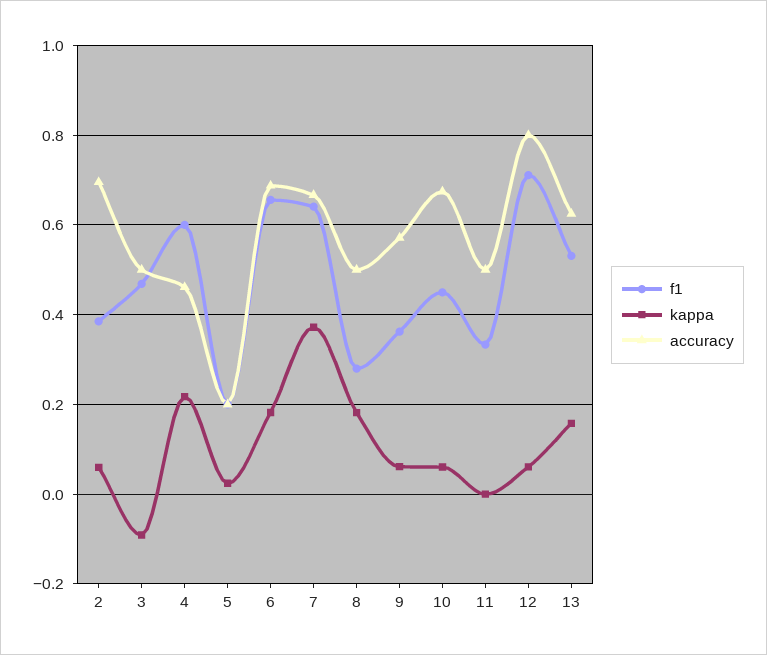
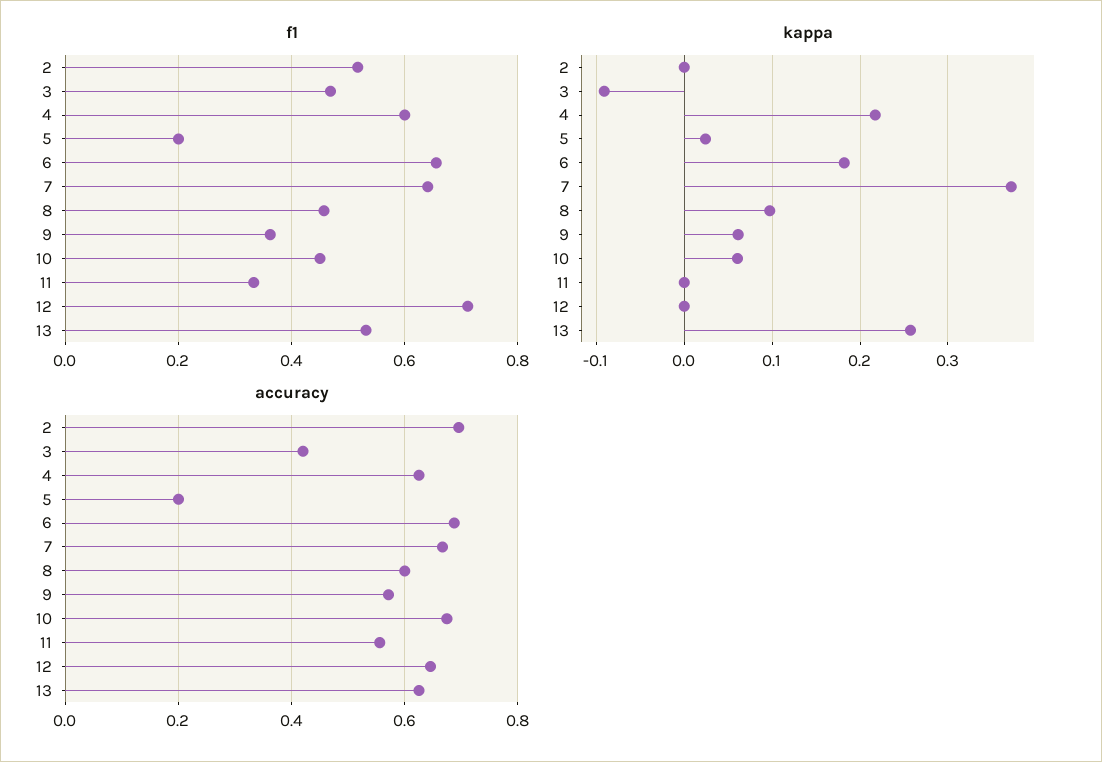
  {
    "f1": {
-     "2": 0.38,
+     "2": 0.52,
      "3": 0.46,
      "4": 0.6,
      "5": 0.2,
      "6": 0.66,
      "7": 0.64,
-     "8": 0.28,
+     "8": 0.46,
      "9": 0.36,
      "10": 0.46,
      "11": 0.34,
      "12": 0.72,
      "13": 0.54
    },
    "kappa": {
-     "2": 0.06,
+     "2": 0,
      "3": -0.09,
      "4": 0.22,
      "5": 0.02,
      "6": 0.18,
      "7": 0.37,
-     "8": 0.18,
+     "8": 0.1,
      "9": 0.06,
      "10": 0.06,
      "11": 0,
-     "12": 0.06,
+     "12": 0,
-     "13": 0.16
+     "13": 0.26
    },
    "accuracy": {
      "2": 0.7,
-     "3": 0.5,
+     "3": 0.42,
-     "4": 0.46,
+     "4": 0.62,
      "5": 0.2,
      "6": 0.68,
      "7": 0.66,
-     "8": 0.5,
+     "8": 0.6,
      "9": 0.58,
      "10": 0.68,
-     "11": 0.5,
+     "11": 0.56,
-     "12": 0.8,
+     "12": 0.64,
      "13": 0.62
    }
  }

